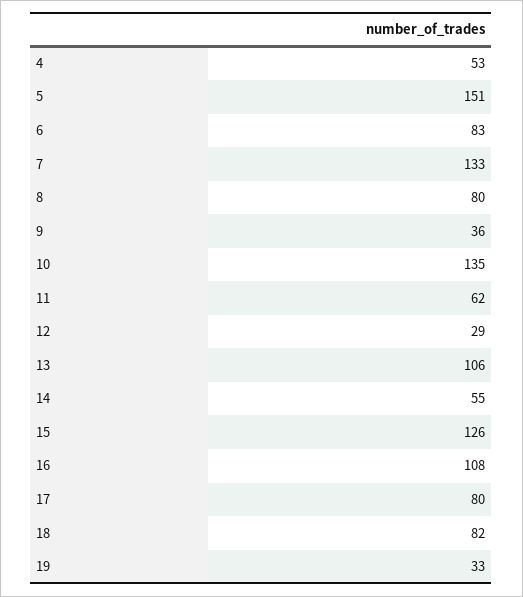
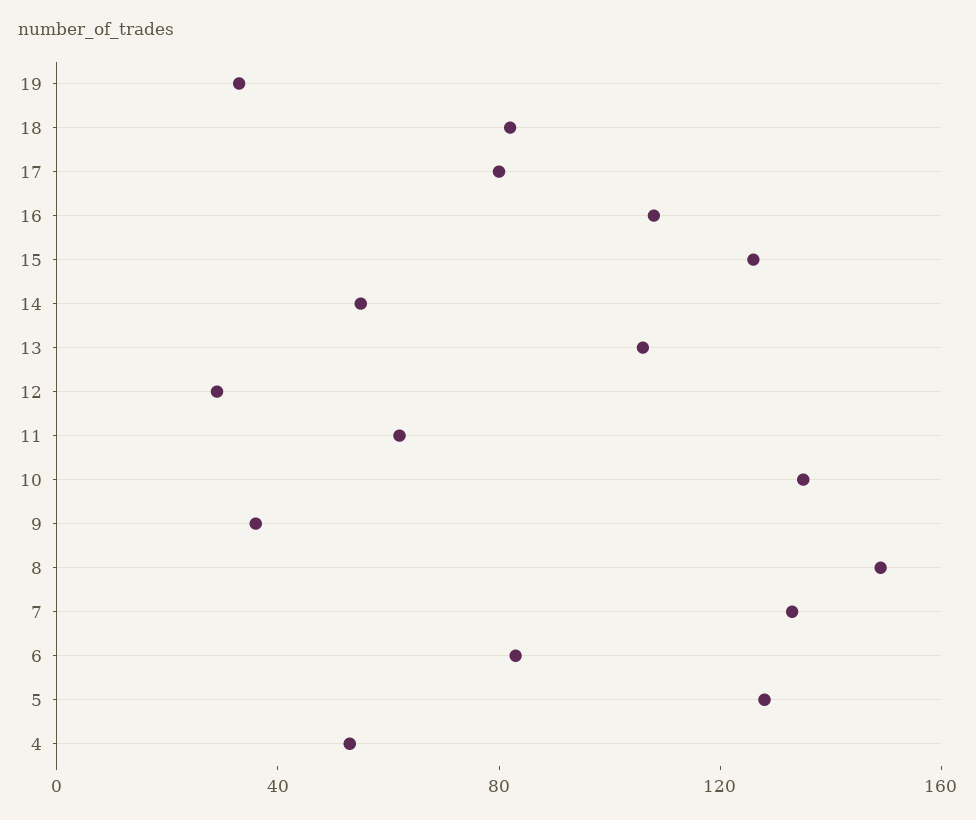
  {
    "4": 53,
-   "5": 151,
+   "5": 130,
    "6": 83,
    "7": 133,
-   "8": 80,
+   "8": 150,
    "9": 36,
    "10": 135,
    "11": 62,
    "12": 29,
    "13": 106,
    "14": 55,
    "15": 126,
    "16": 108,
    "17": 80,
    "18": 82,
    "19": 33
  }

